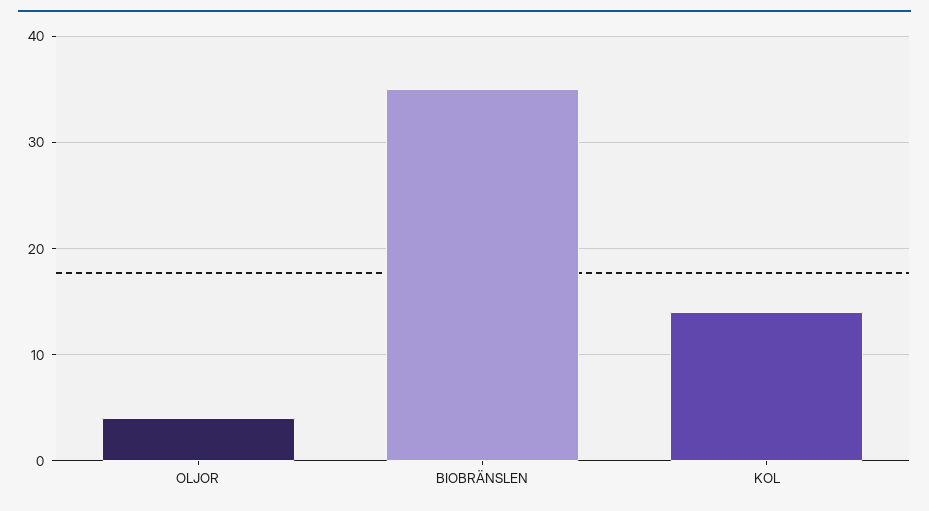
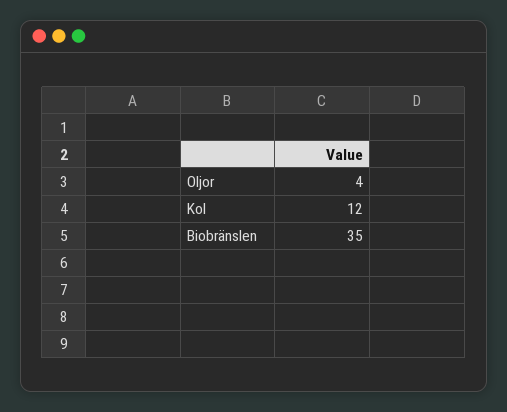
  {
    "OLJOR": 4,
    "BIOBRÄNSLEN": 35,
-   "KOL": 14
+   "KOL": 12
  }

